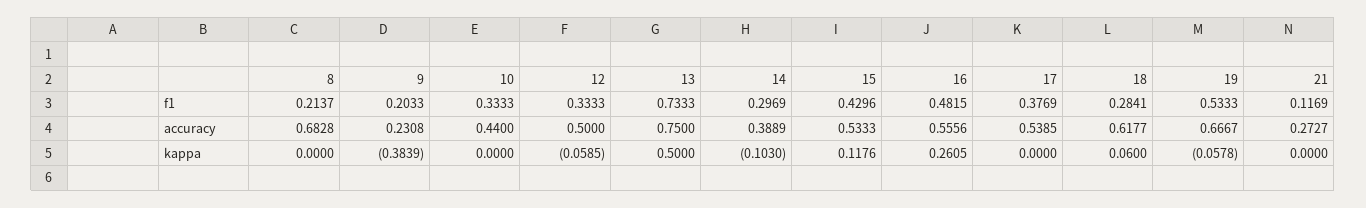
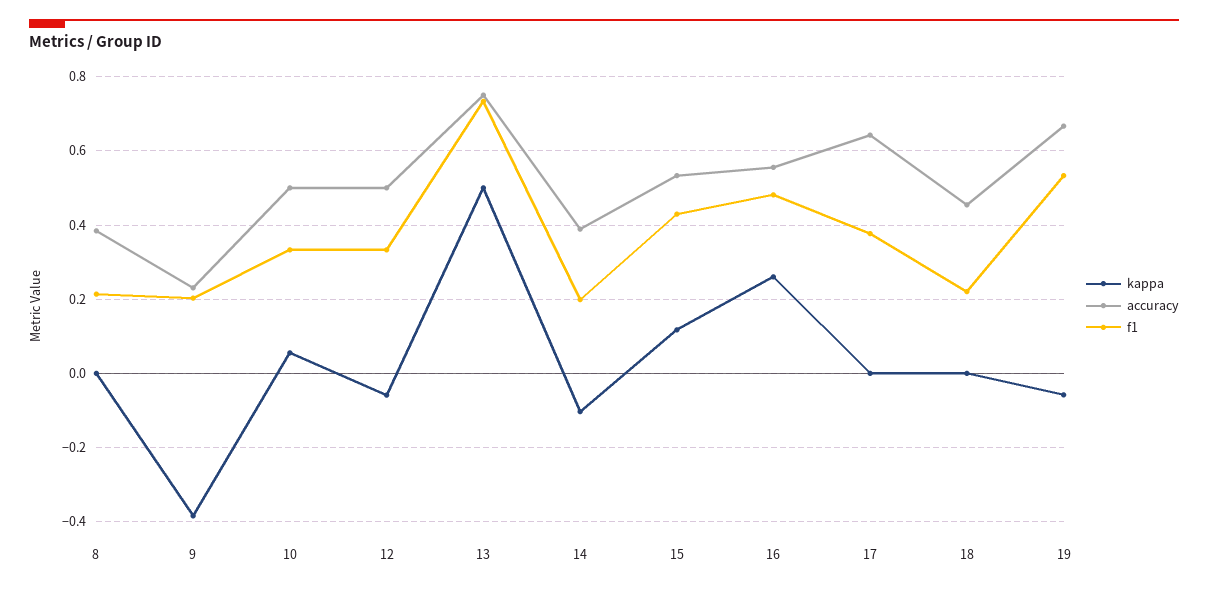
  {
    "f1": {
      "8": 0.2137,
      "9": 0.2033,
      "10": 0.3333,
      "12": 0.3333,
      "13": 0.7333,
-     "14": 0.2969,
+     "14": 0.2,
      "15": 0.4296,
      "16": 0.4815,
      "17": 0.3769,
-     "18": 0.2841,
+     "18": 0.22,
-     "19": 0.5333,
+     "19": 0.5333
-     "21": 0.1169
    },
    "accuracy": {
-     "8": 0.6828,
+     "8": 0.38,
      "9": 0.2308,
-     "10": 0.44,
+     "10": 0.5,
      "12": 0.5,
      "13": 0.75,
      "14": 0.3889,
      "15": 0.5333,
      "16": 0.5556,
-     "17": 0.5385,
+     "17": 0.64,
-     "18": 0.6177,
+     "18": 0.46,
-     "19": 0.6667,
+     "19": 0.6667
-     "21": 0.2727
    },
    "kappa": {
      "8": 0,
      "9": -0.3839,
-     "10": 0,
+     "10": 0.06,
      "12": -0.0585,
      "13": 0.5,
      "14": -0.103,
      "15": 0.1176,
      "16": 0.2605,
      "17": 0,
-     "18": 0.06,
+     "18": 0,
-     "19": -0.0578,
+     "19": -0.0578
-     "21": 0
    }
  }

